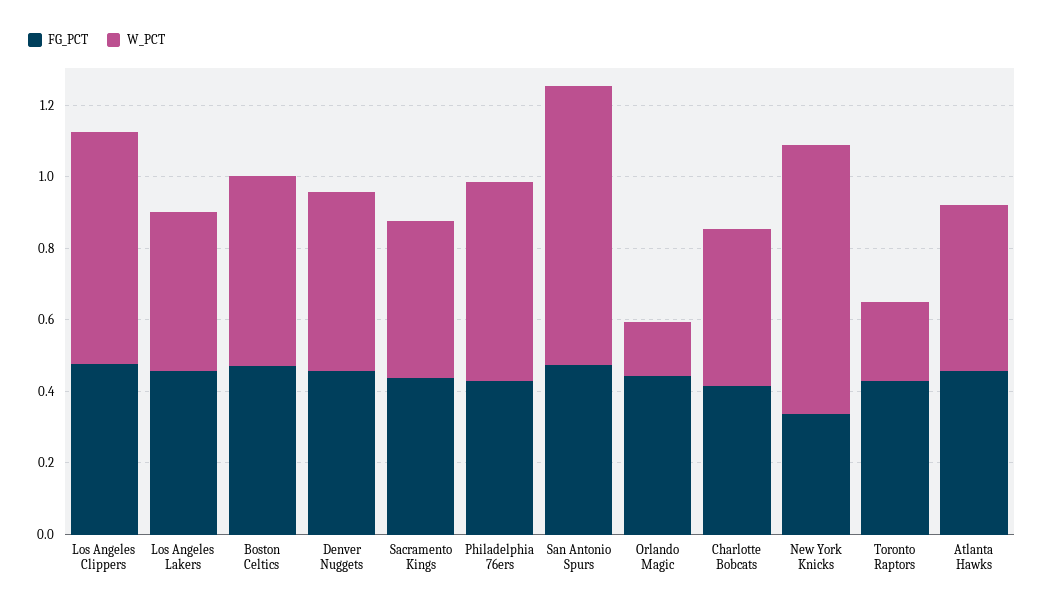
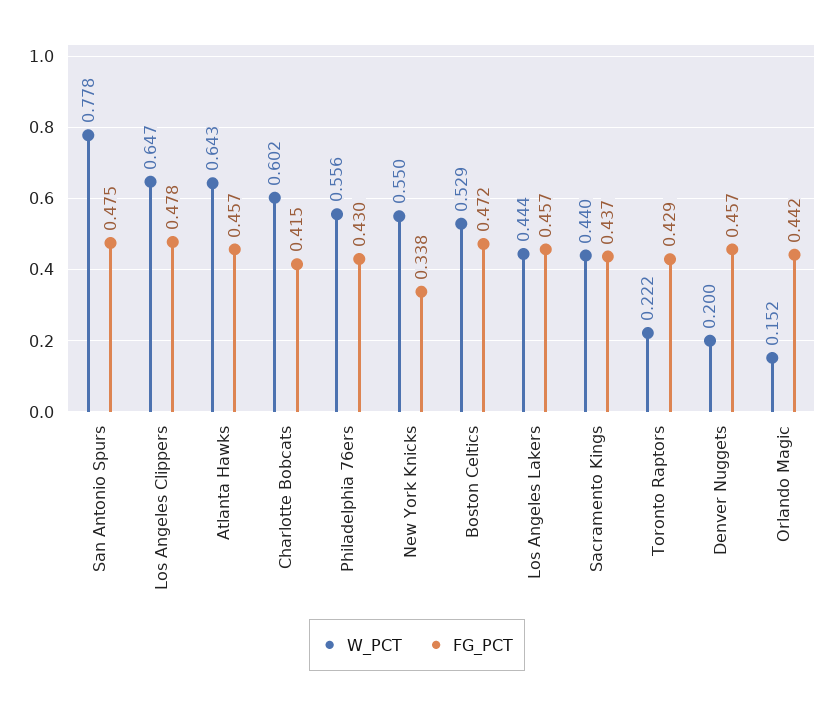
  {
    "FG_PCT": {
      "Los Angeles Clippers": 0.478,
      "Los Angeles Lakers": 0.457,
      "Boston Celtics": 0.472,
      "Denver Nuggets": 0.457,
      "Sacramento Kings": 0.437,
      "Philadelphia 76ers": 0.43,
      "San Antonio Spurs": 0.475,
      "Orlando Magic": 0.442,
      "Charlotte Bobcats": 0.415,
      "New York Knicks": 0.338,
      "Toronto Raptors": 0.429,
      "Atlanta Hawks": 0.457
    },
    "W_PCT": {
      "Los Angeles Clippers": 0.647,
      "Los Angeles Lakers": 0.444,
      "Boston Celtics": 0.529,
-     "Denver Nuggets": 0.5,
+     "Denver Nuggets": 0.2,
      "Sacramento Kings": 0.44,
      "Philadelphia 76ers": 0.556,
      "San Antonio Spurs": 0.778,
      "Orlando Magic": 0.152,
-     "Charlotte Bobcats": 0.45,
+     "Charlotte Bobcats": 0.602,
-     "New York Knicks": 0.75,
+     "New York Knicks": 0.55,
      "Toronto Raptors": 0.222,
-     "Atlanta Hawks": 0.45
+     "Atlanta Hawks": 0.643
    }
  }

